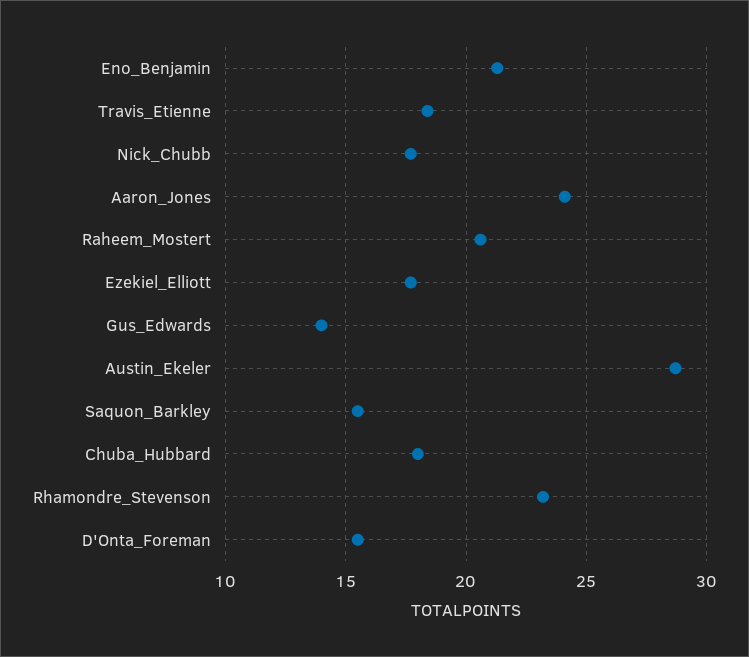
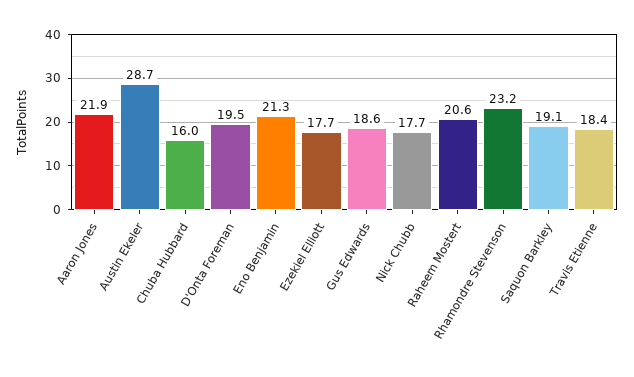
  {
    "Eno_Benjamin": 21.3,
    "Travis_Etienne": 18.4,
    "Nick_Chubb": 17.7,
-   "Aaron_Jones": 24,
+   "Aaron_Jones": 21.9,
    "Raheem_Mostert": 20.6,
    "Ezekiel_Elliott": 17.7,
-   "Gus_Edwards": 14,
+   "Gus_Edwards": 18.6,
    "Austin_Ekeler": 28.7,
-   "Saquon_Barkley": 15.5,
+   "Saquon_Barkley": 19.1,
-   "Chuba_Hubbard": 18,
+   "Chuba_Hubbard": 16,
    "Rhamondre_Stevenson": 23.2,
-   "D'Onta_Foreman": 15.5
+   "D'Onta_Foreman": 19.5
  }

